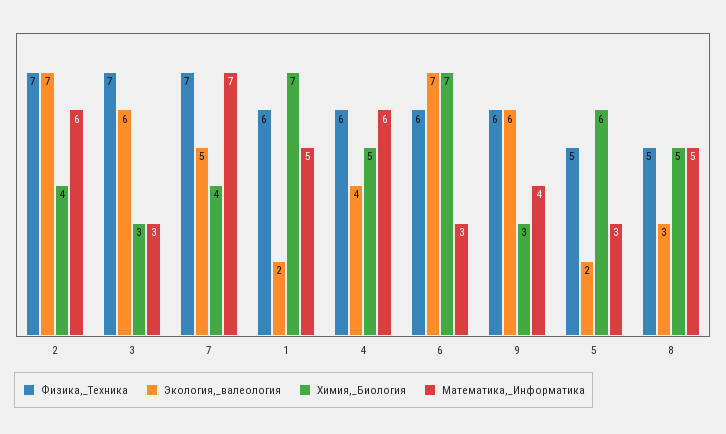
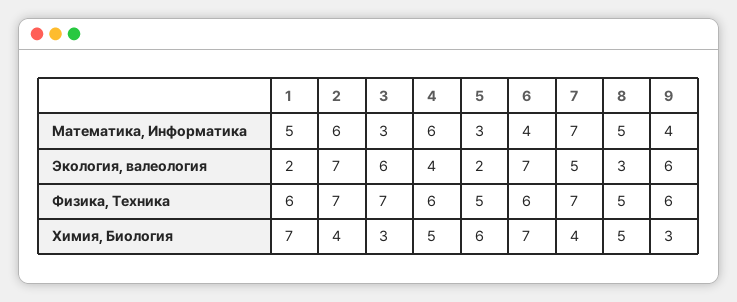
  {
    "Физика,_Техника": {
      "2": 7,
      "3": 7,
      "7": 7,
      "1": 6,
      "4": 6,
      "6": 6,
      "9": 6,
      "5": 5,
      "8": 5
    },
    "Экология,_валеология": {
      "2": 7,
      "3": 6,
      "7": 5,
      "1": 2,
      "4": 4,
      "6": 7,
      "9": 6,
      "5": 2,
      "8": 3
    },
    "Химия,_Биология": {
      "2": 4,
      "3": 3,
      "7": 4,
      "1": 7,
      "4": 5,
      "6": 7,
      "9": 3,
      "5": 6,
      "8": 5
    },
    "Математика,_Информатика": {
      "2": 6,
      "3": 3,
      "7": 7,
      "1": 5,
      "4": 6,
-     "6": 3,
+     "6": 4,
      "9": 4,
      "5": 3,
      "8": 5
    }
  }

